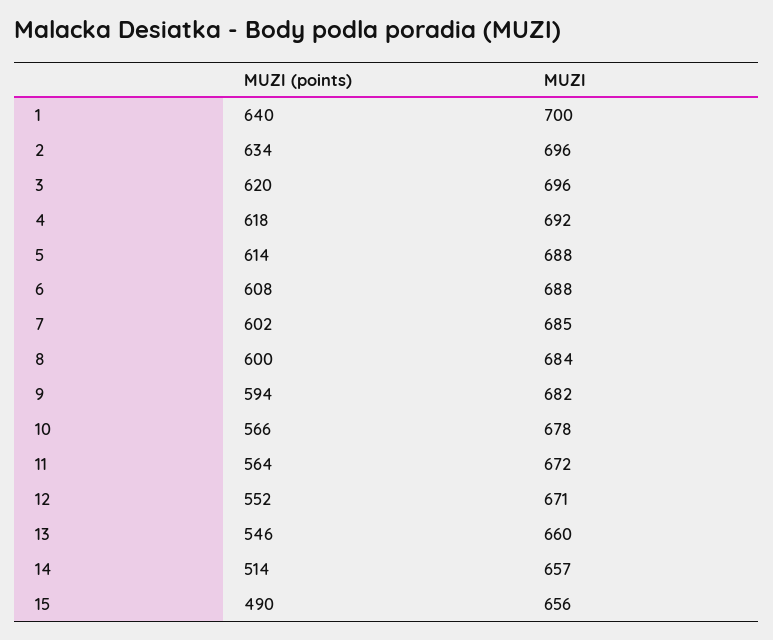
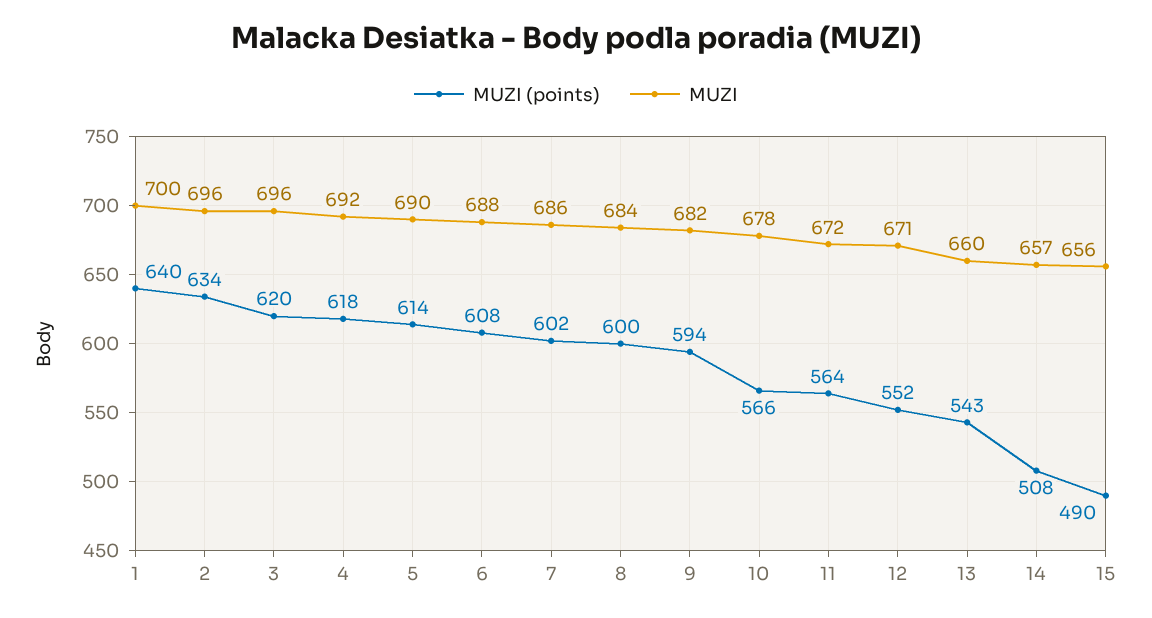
  {
    "MUZI (points)": {
      "1": 640,
      "2": 634,
      "3": 620,
      "4": 618,
      "5": 614,
      "6": 608,
      "7": 602,
      "8": 600,
      "9": 594,
      "10": 566,
      "11": 564,
      "12": 552,
-     "13": 546,
+     "13": 543,
-     "14": 514,
+     "14": 508,
      "15": 490
    },
    "MUZI": {
      "1": 700,
      "2": 696,
      "3": 696,
      "4": 692,
-     "5": 688,
+     "5": 690,
      "6": 688,
-     "7": 685,
+     "7": 686,
      "8": 684,
      "9": 682,
      "10": 678,
      "11": 672,
      "12": 671,
      "13": 660,
      "14": 657,
      "15": 656
    }
  }

